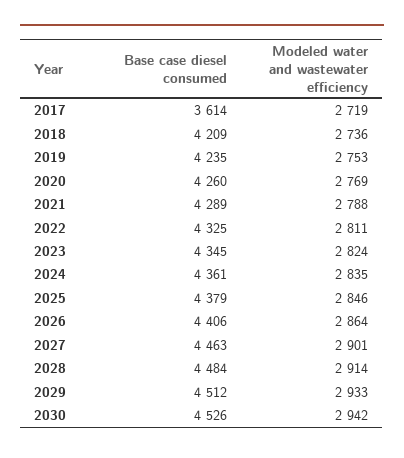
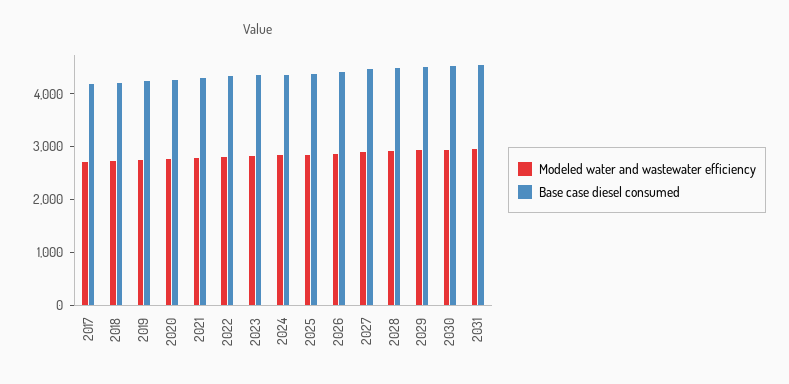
  {
    "Base case diesel consumed": {
-     "2017": 3614,
+     "2017": 4200,
      "2018": 4209,
      "2019": 4235,
      "2020": 4260,
      "2021": 4289,
      "2022": 4325,
      "2023": 4345,
      "2024": 4361,
      "2025": 4379,
      "2026": 4406,
      "2027": 4463,
      "2028": 4484,
      "2029": 4512,
-     "2030": 4526
+     "2030": 4526,
+     "2031": 4600
    },
    "Modeled water and wastewater efficiency": {
      "2017": 2719,
      "2018": 2736,
      "2019": 2753,
      "2020": 2769,
      "2021": 2788,
      "2022": 2811,
      "2023": 2824,
      "2024": 2835,
      "2025": 2846,
      "2026": 2864,
      "2027": 2901,
      "2028": 2914,
      "2029": 2933,
-     "2030": 2942
+     "2030": 2942,
+     "2031": 3000
    }
  }

